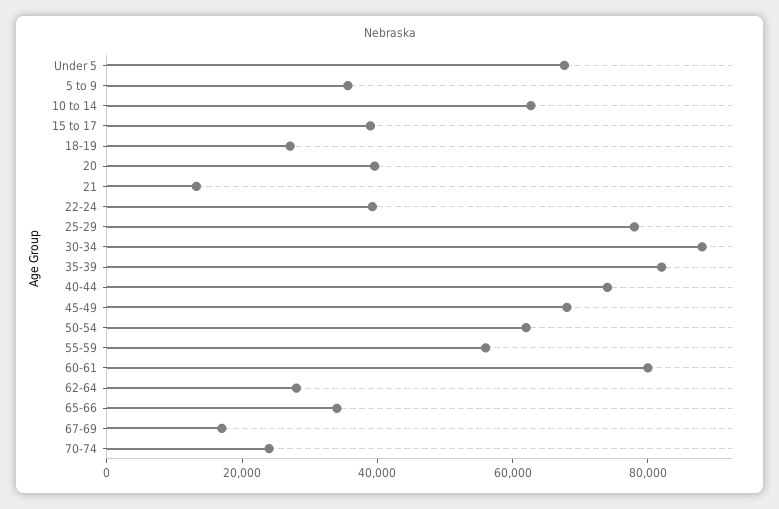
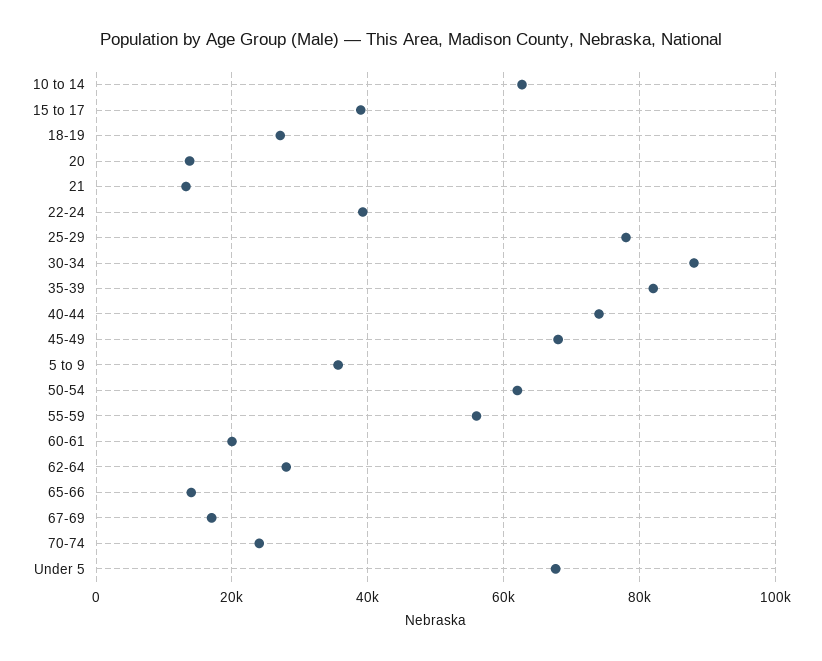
  {
    "Under 5": 68000,
    "5 to 9": 36000,
    "10 to 14": 62000,
    "15 to 17": 38000,
    "18-19": 28000,
-   "20": 40000,
+   "20": 14000,
    "21": 14000,
    "22-24": 40000,
    "25-29": 78000,
    "30-34": 88000,
    "35-39": 82000,
    "40-44": 74000,
    "45-49": 68000,
    "50-54": 62000,
    "55-59": 56000,
-   "60-61": 80000,
+   "60-61": 20000,
    "62-64": 28000,
-   "65-66": 35000,
+   "65-66": 14000,
    "67-69": 18000,
    "70-74": 24000
  }

